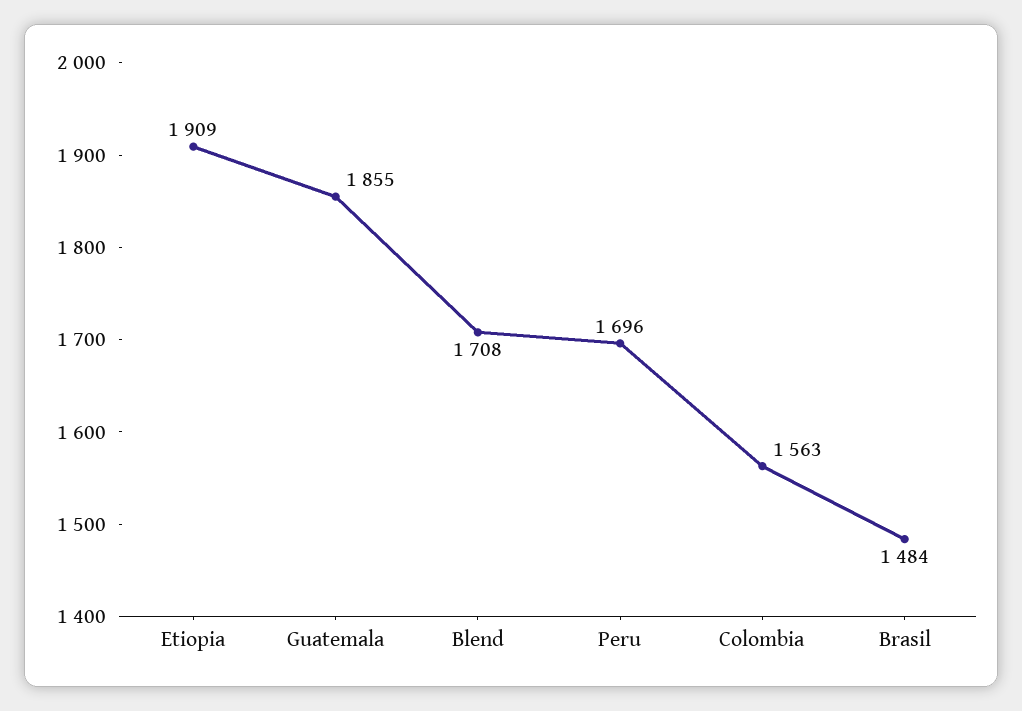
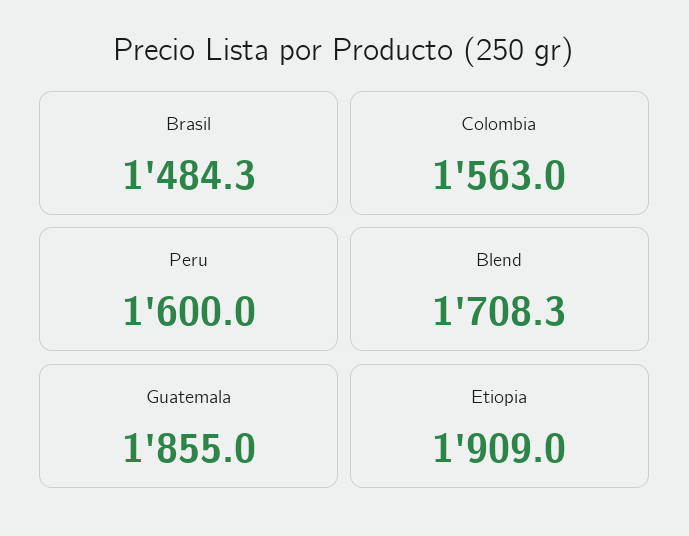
  {
    "Etiopia": 1909,
    "Guatemala": 1855,
    "Blend": 1708.3,
-   "Peru": 1696,
+   "Peru": 1600,
    "Colombia": 1563,
    "Brasil": 1484.3
  }

